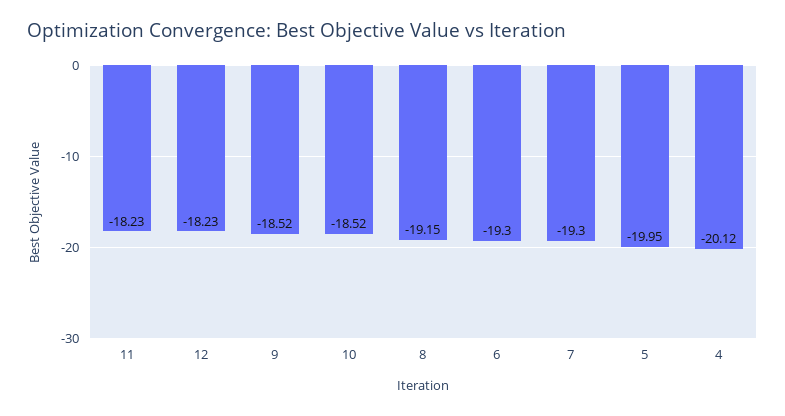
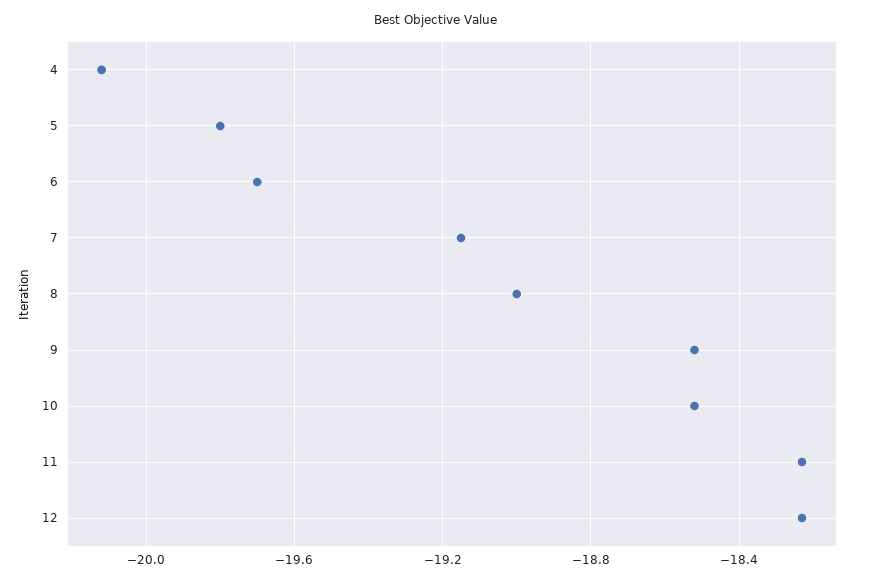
  {
    "11": -18.23,
    "12": -18.23,
    "9": -18.52,
    "10": -18.52,
-   "8": -19.15,
+   "8": -19,
-   "6": -19.3,
+   "6": -19.7,
-   "7": -19.3,
+   "7": -19.15,
-   "5": -19.95,
+   "5": -19.8,
    "4": -20.12
  }

